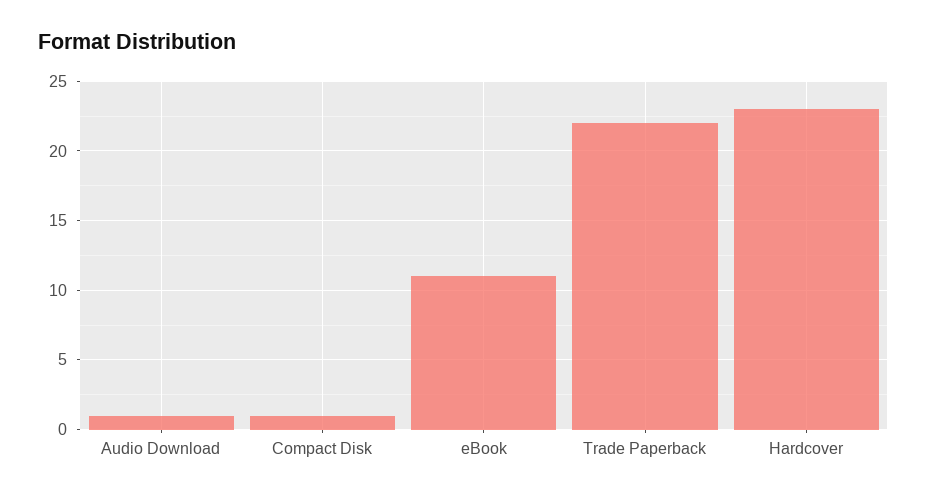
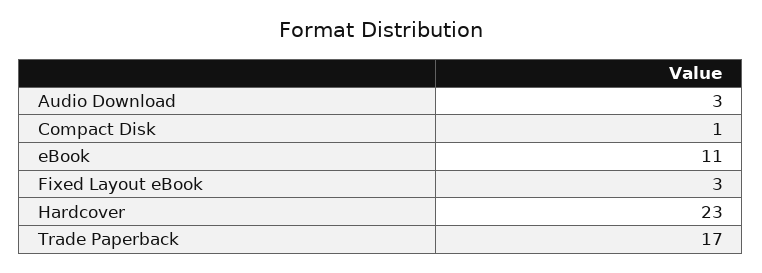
  {
-   "Audio Download": 1,
+   "Audio Download": 3,
    "Compact Disk": 1,
    "eBook": 11,
-   "Trade Paperback": 22,
+   "Trade Paperback": 17,
-   "Hardcover": 23
+   "Hardcover": 23,
+   "Fixed Layout eBook": 3
  }

